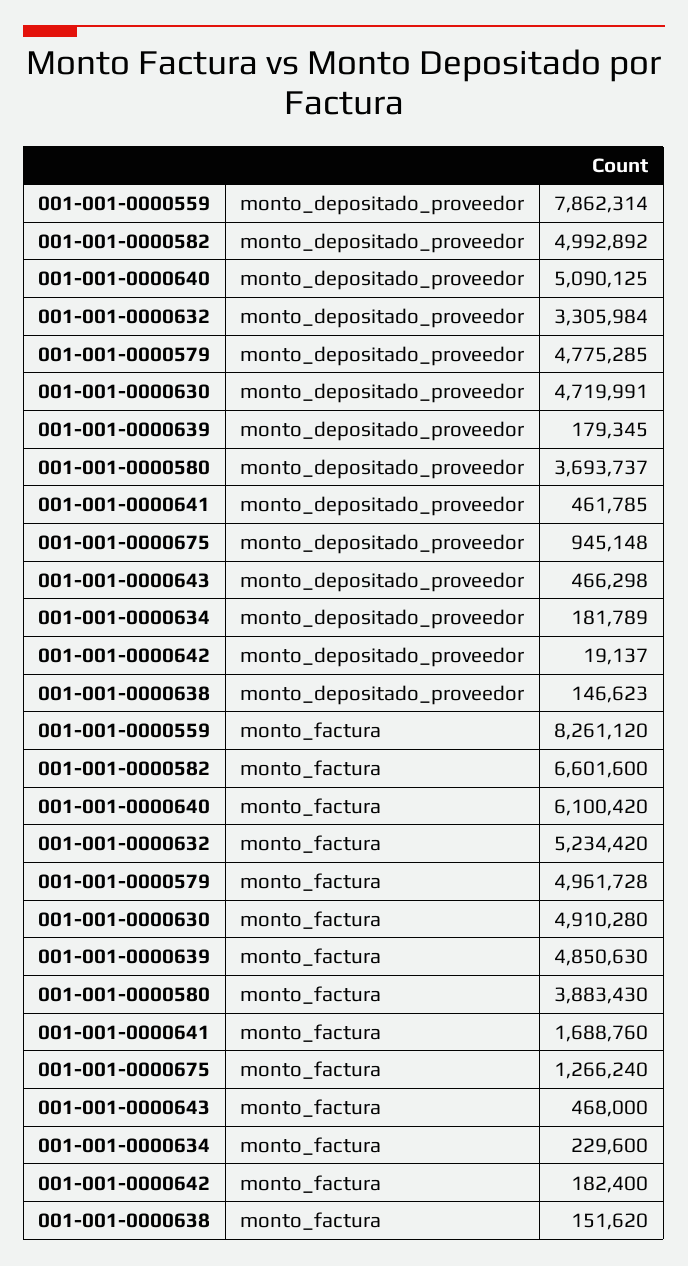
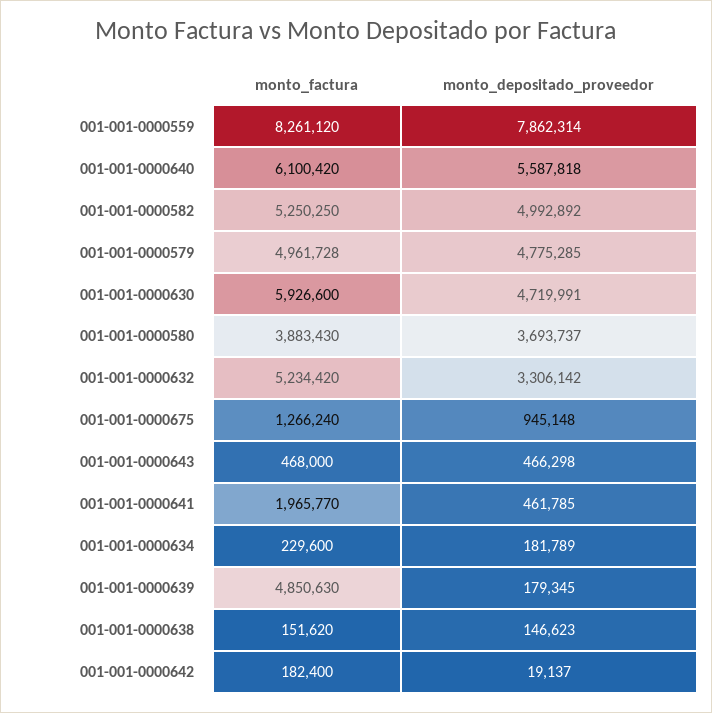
  {
    "001-001-0000559": {
      "monto_depositado_proveedor": 7862314,
      "monto_factura": 8261120
    },
    "001-001-0000582": {
      "monto_depositado_proveedor": 4992892,
-     "monto_factura": 6601600
+     "monto_factura": 5250250
    },
    "001-001-0000640": {
-     "monto_depositado_proveedor": 5090125,
+     "monto_depositado_proveedor": 5587818,
      "monto_factura": 6100420
    },
    "001-001-0000632": {
-     "monto_depositado_proveedor": 3305984,
+     "monto_depositado_proveedor": 3306142,
      "monto_factura": 5234420
    },
    "001-001-0000579": {
      "monto_depositado_proveedor": 4775285,
      "monto_factura": 4961728
    },
    "001-001-0000630": {
      "monto_depositado_proveedor": 4719991,
-     "monto_factura": 4910280
+     "monto_factura": 5926600
    },
    "001-001-0000639": {
      "monto_depositado_proveedor": 179345,
      "monto_factura": 4850630
    },
    "001-001-0000580": {
      "monto_depositado_proveedor": 3693737,
      "monto_factura": 3883430
    },
    "001-001-0000641": {
      "monto_depositado_proveedor": 461785,
-     "monto_factura": 1688760
+     "monto_factura": 1965770
    },
    "001-001-0000675": {
      "monto_depositado_proveedor": 945148,
      "monto_factura": 1266240
    },
    "001-001-0000643": {
      "monto_depositado_proveedor": 466298,
      "monto_factura": 468000
    },
    "001-001-0000634": {
      "monto_depositado_proveedor": 181789,
      "monto_factura": 229600
    },
    "001-001-0000642": {
      "monto_depositado_proveedor": 19137,
      "monto_factura": 182400
    },
    "001-001-0000638": {
      "monto_depositado_proveedor": 146623,
      "monto_factura": 151620
    }
  }

